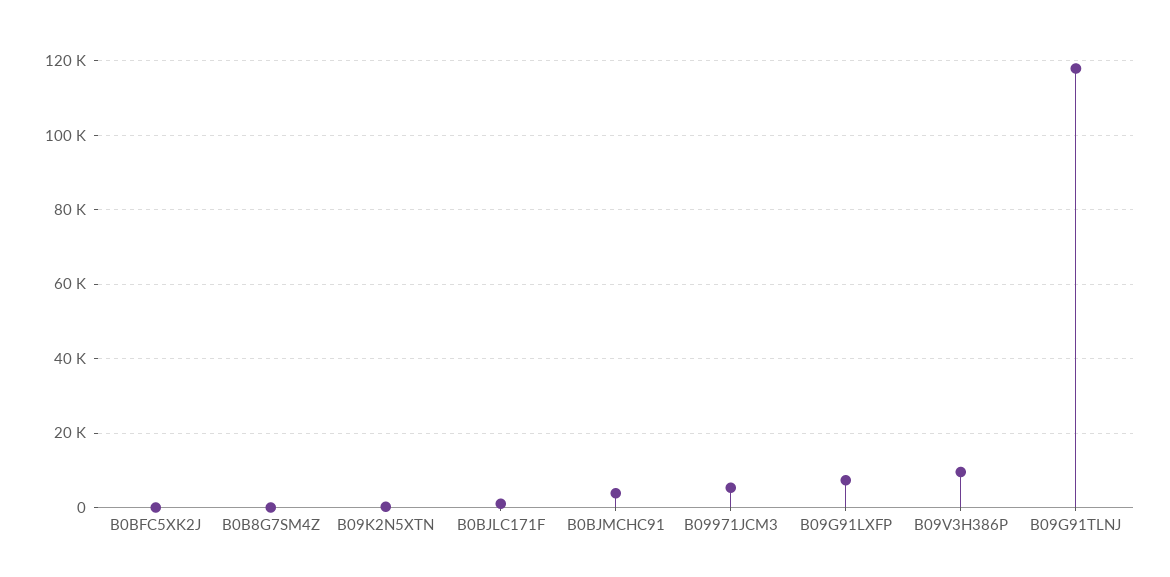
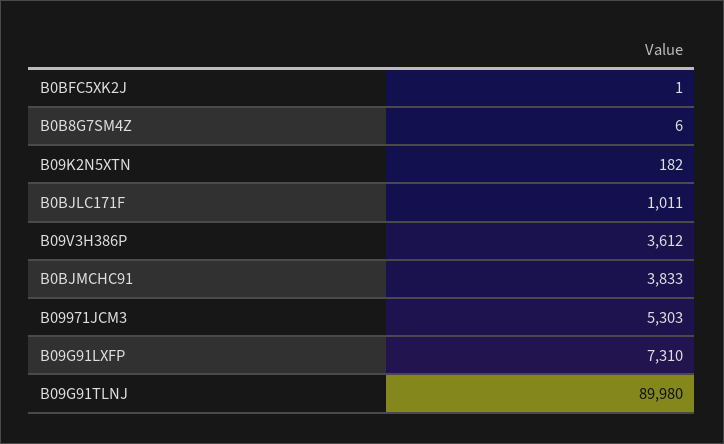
  {
    "B0BFC5XK2J": 1,
    "B0B8G7SM4Z": 6,
    "B09K2N5XTN": 182,
    "B0BJLC171F": 1011,
    "B0BJMCHC91": 3833,
    "B09971JCM3": 5303,
    "B09G91LXFP": 7310,
-   "B09V3H386P": 10000,
+   "B09V3H386P": 3612,
-   "B09G91TLNJ": 118000
+   "B09G91TLNJ": 89980
  }

